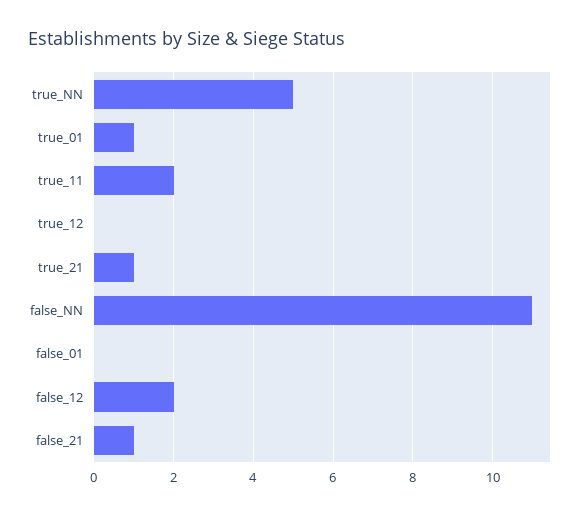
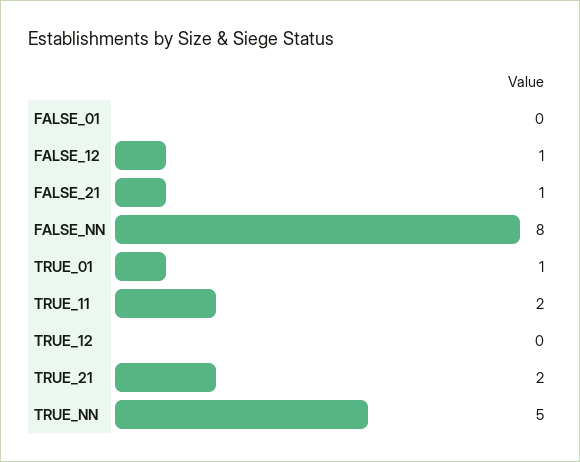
  {
    "true_NN": 5,
    "true_01": 1,
    "true_11": 2,
    "true_12": 0,
-   "true_21": 1,
+   "true_21": 2,
-   "false_NN": 11,
+   "false_NN": 8,
    "false_01": 0,
-   "false_12": 2,
+   "false_12": 1,
    "false_21": 1
  }

